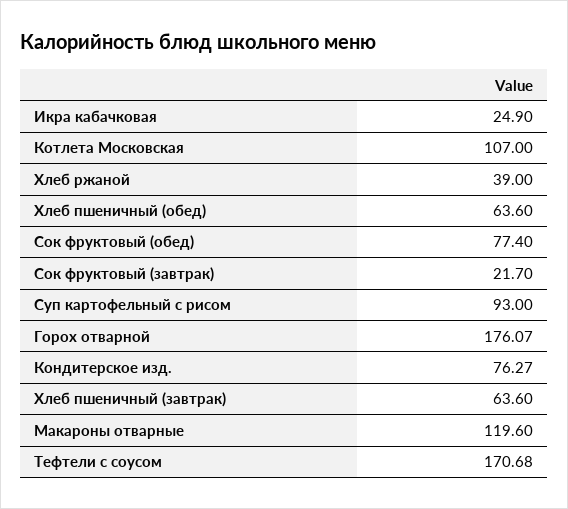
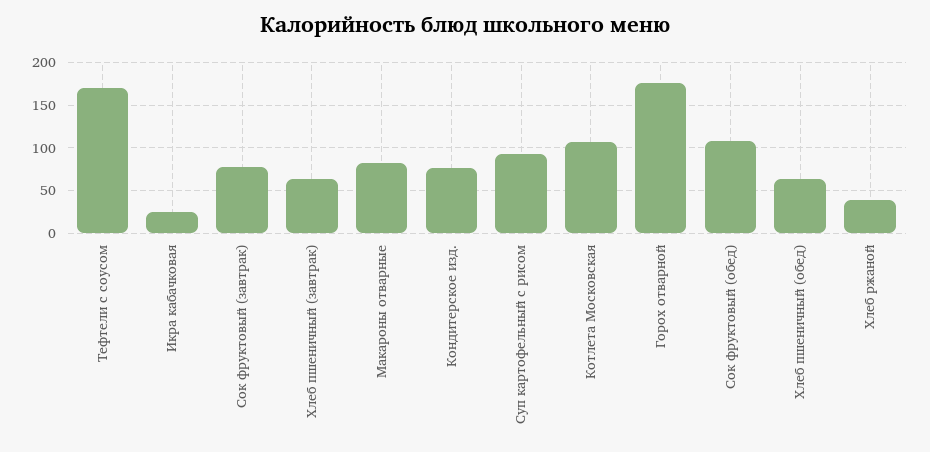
  {
    "Икра кабачковая": 24.9,
    "Котлета Московская": 107,
    "Хлеб ржаной": 39,
    "Хлеб пшеничный (обед)": 63.6,
-   "Сок фруктовый (обед)": 77.4,
+   "Сок фруктовый (обед)": 110,
-   "Сок фруктовый (завтрак)": 21.7,
+   "Сок фруктовый (завтрак)": 80,
    "Суп картофельный с рисом": 93,
    "Горох отварной": 176.07,
    "Кондитерское изд.": 76.27,
    "Хлеб пшеничный (завтрак)": 63.6,
-   "Макароны отварные": 119.6,
+   "Макароны отварные": 80,
    "Тефтели с соусом": 170.68
  }

